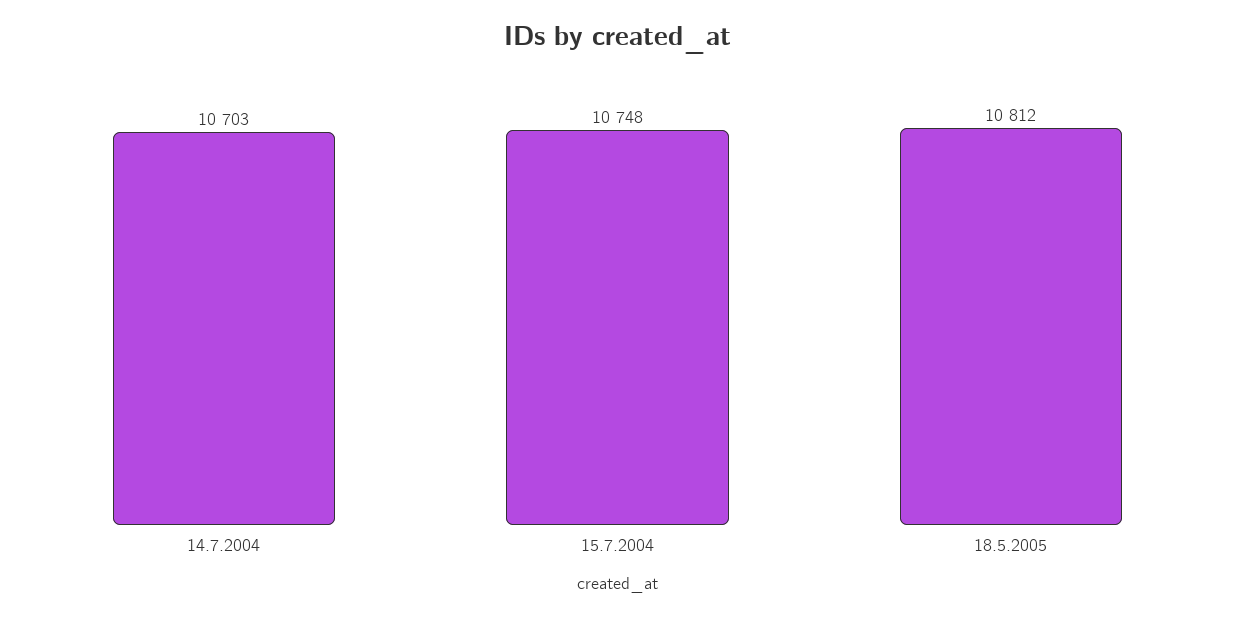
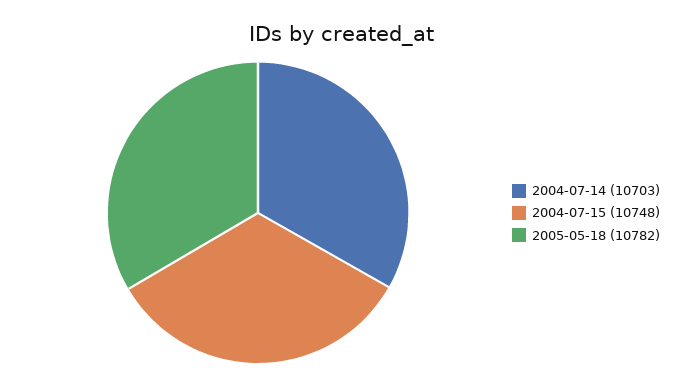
  {
    "14.7.2004": 10703,
    "15.7.2004": 10748,
-   "18.5.2005": 10812
+   "18.5.2005": 10782
  }

